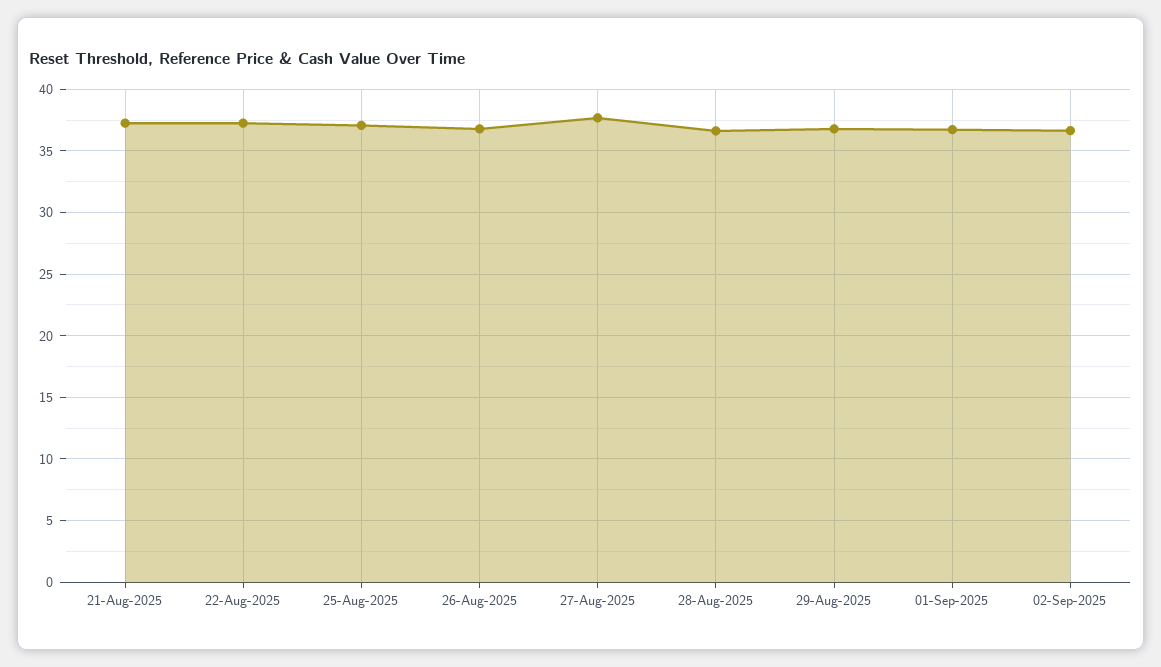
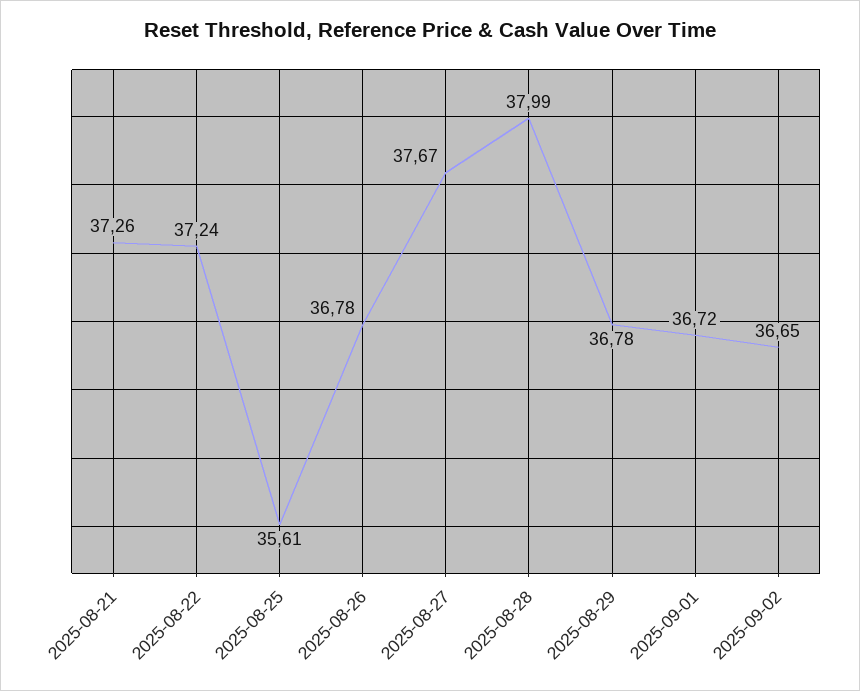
  {
    "21-Aug-2025": 37.26,
    "22-Aug-2025": 37.24,
-   "25-Aug-2025": 37,
+   "25-Aug-2025": 35.61,
    "26-Aug-2025": 36.78,
    "27-Aug-2025": 37.67,
-   "28-Aug-2025": 36.5,
+   "28-Aug-2025": 37.99,
    "29-Aug-2025": 36.78,
    "01-Sep-2025": 36.72,
    "02-Sep-2025": 36.65
  }

